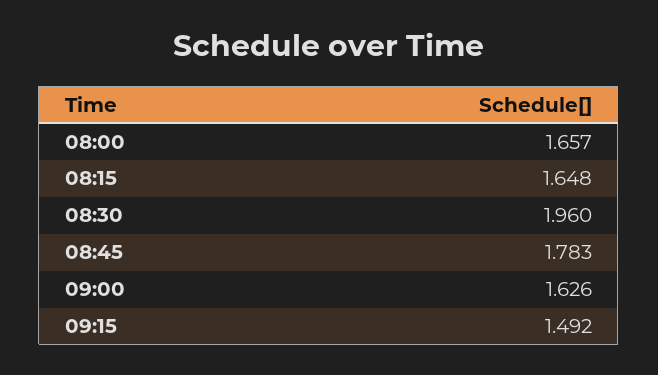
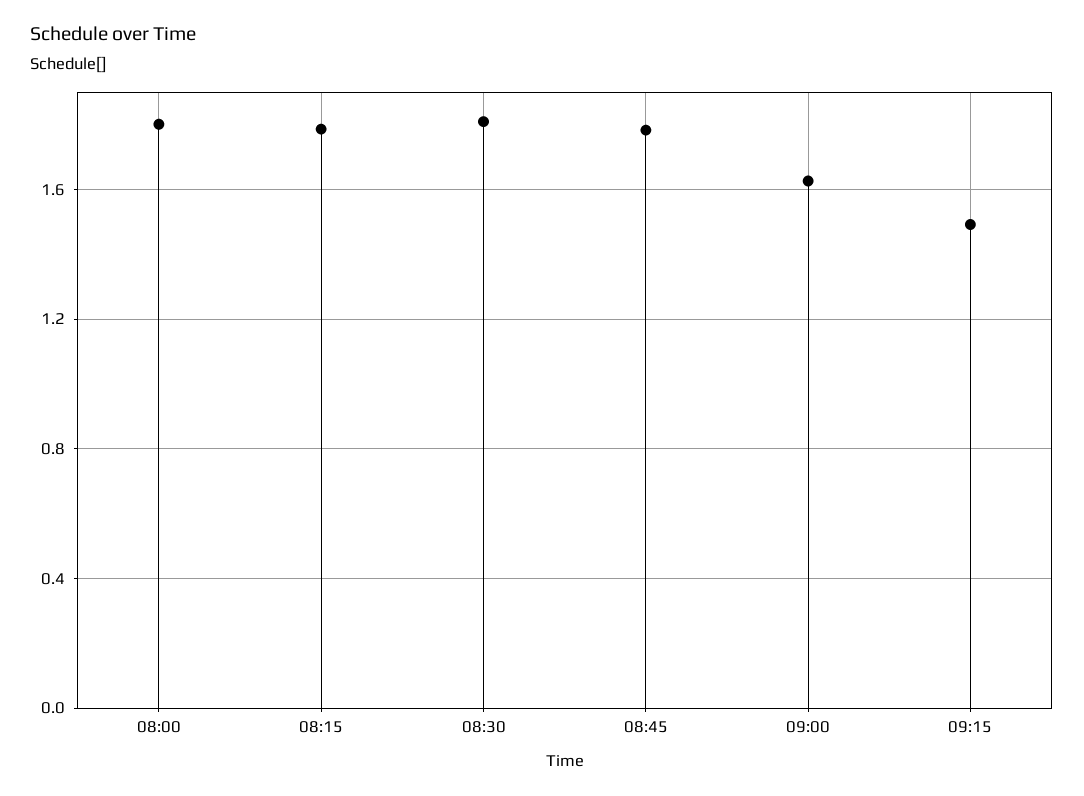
  {
-   "08:00": 1.657,
+   "08:00": 1.8,
-   "08:15": 1.648,
+   "08:15": 1.8,
-   "08:30": 1.96,
+   "08:30": 1.8,
    "08:45": 1.783,
    "09:00": 1.626,
    "09:15": 1.492
  }

